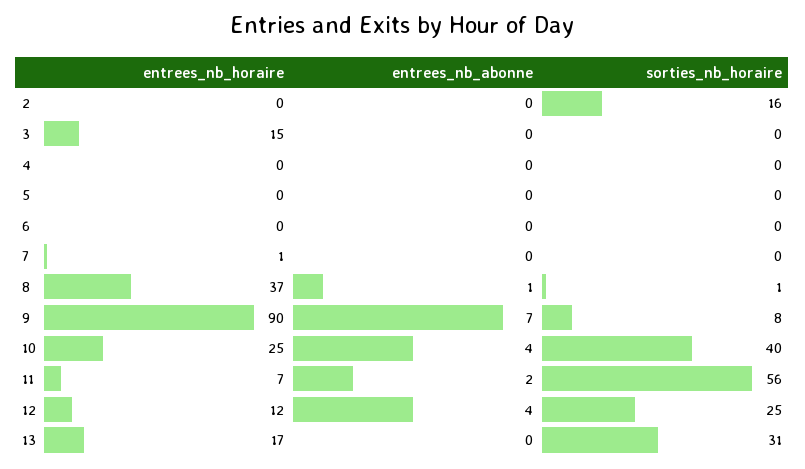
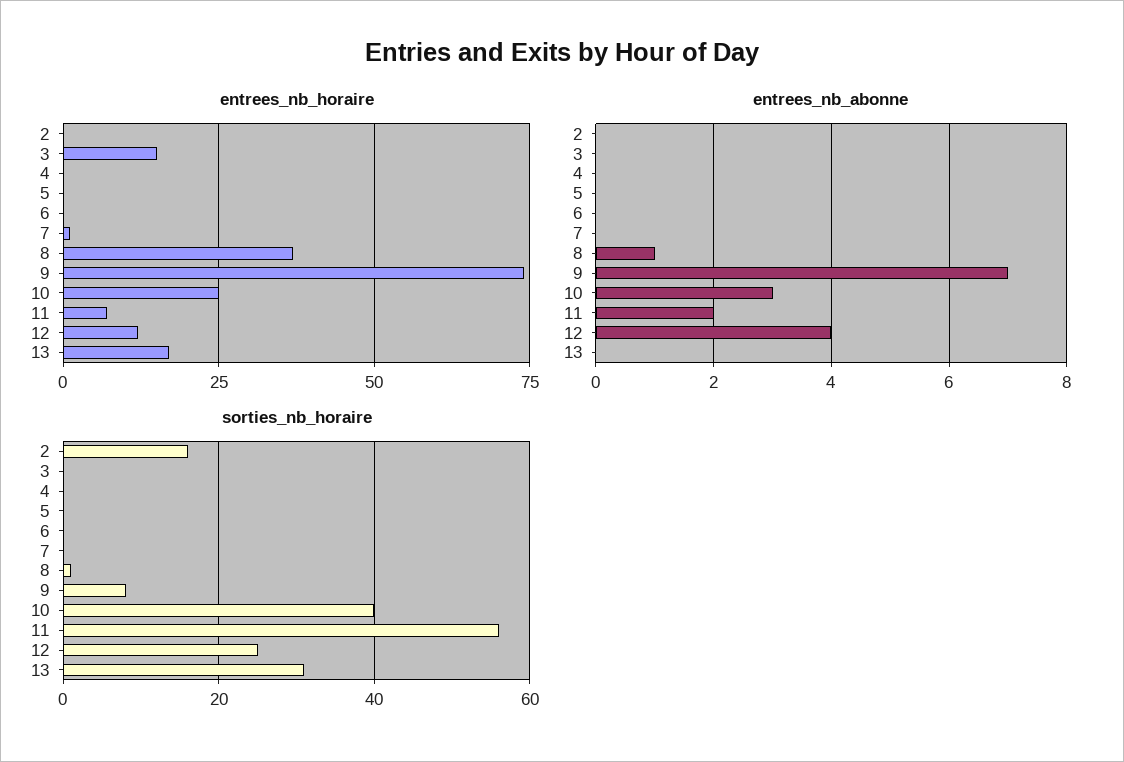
  {
    "entrees_nb_horaire": {
      "2": 0,
      "3": 15,
      "4": 0,
      "5": 0,
      "6": 0,
      "7": 1,
      "8": 37,
-     "9": 90,
+     "9": 75,
      "10": 25,
      "11": 7,
      "12": 12,
      "13": 17
    },
    "entrees_nb_abonne": {
      "2": 0,
      "3": 0,
      "4": 0,
      "5": 0,
      "6": 0,
      "7": 0,
      "8": 1,
      "9": 7,
-     "10": 4,
+     "10": 3,
      "11": 2,
      "12": 4,
      "13": 0
    },
    "sorties_nb_horaire": {
      "2": 16,
      "3": 0,
      "4": 0,
      "5": 0,
      "6": 0,
      "7": 0,
      "8": 1,
      "9": 8,
      "10": 40,
      "11": 56,
      "12": 25,
      "13": 31
    }
  }

